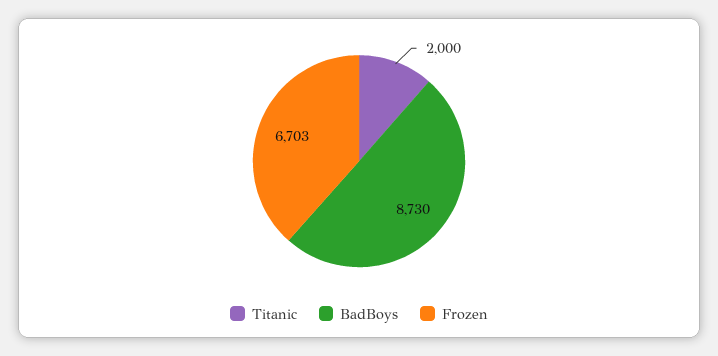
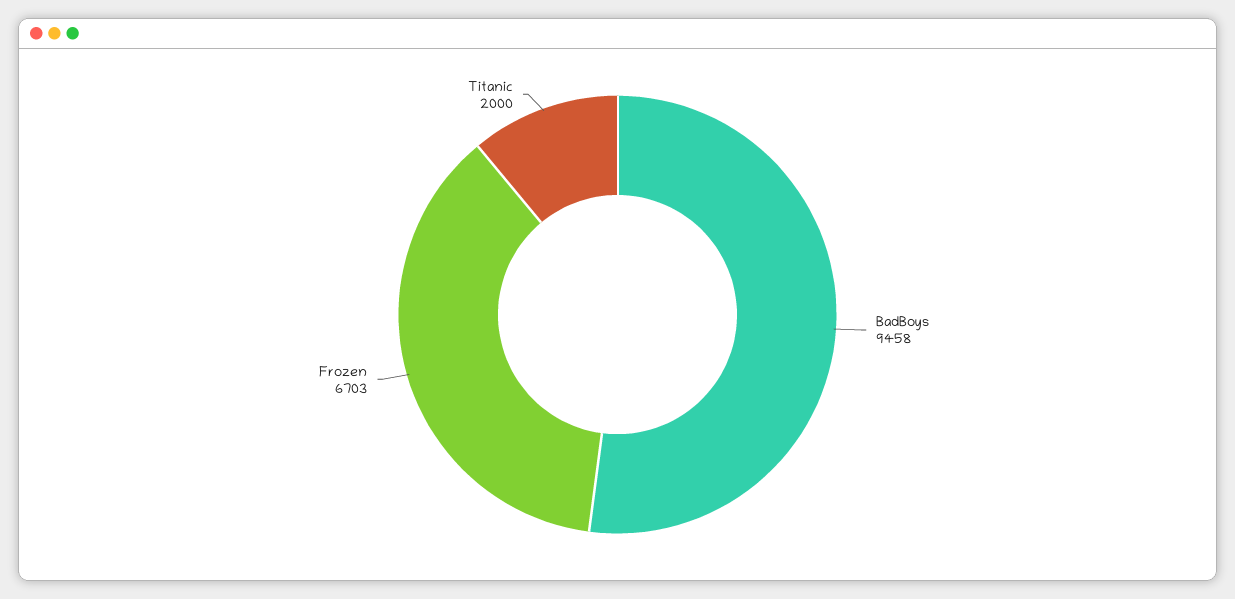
  {
    "Titanic": 2000,
-   "BadBoys": 8730,
+   "BadBoys": 9458,
    "Frozen": 6703
  }

